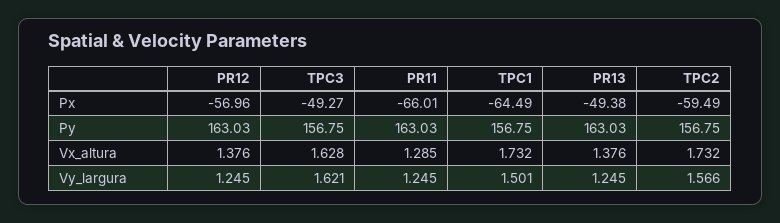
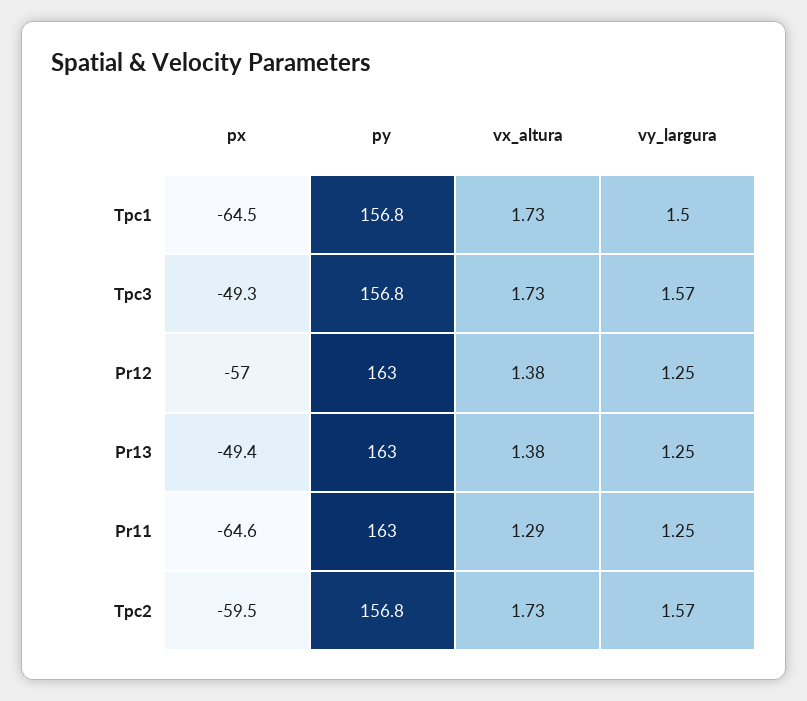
  {
    "PR12": {
      "Px": -56.96,
      "Py": 163.03,
      "Vx_altura": 1.376,
      "Vy_largura": 1.245
    },
    "TPC3": {
      "Px": -49.27,
      "Py": 156.75,
-     "Vx_altura": 1.628,
+     "Vx_altura": 1.73,
-     "Vy_largura": 1.621
+     "Vy_largura": 1.57
    },
    "PR11": {
-     "Px": -66.01,
+     "Px": -64.6,
      "Py": 163.03,
      "Vx_altura": 1.285,
      "Vy_largura": 1.245
    },
    "TPC1": {
      "Px": -64.49,
      "Py": 156.75,
      "Vx_altura": 1.732,
      "Vy_largura": 1.501
    },
    "PR13": {
      "Px": -49.38,
      "Py": 163.03,
      "Vx_altura": 1.376,
      "Vy_largura": 1.245
    },
    "TPC2": {
      "Px": -59.49,
      "Py": 156.75,
      "Vx_altura": 1.732,
      "Vy_largura": 1.566
    }
  }

